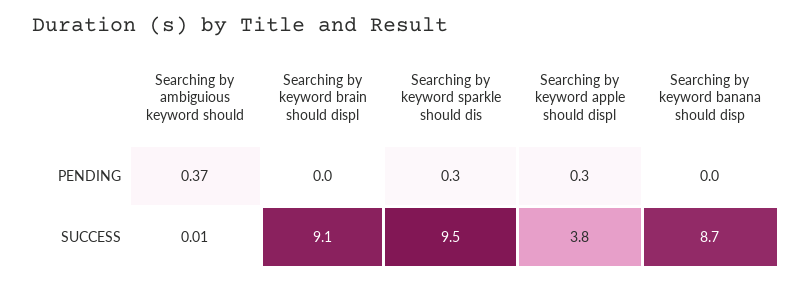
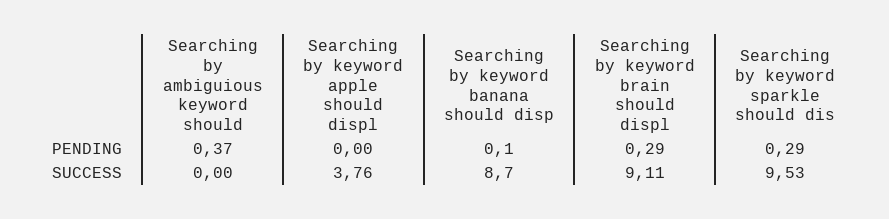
  {
    "Searching by ambiguious keyword should": {
      "PENDING": 0.37,
-     "SUCCESS": 0.01
+     "SUCCESS": 0
    },
    "Searching by keyword brain should displ": {
-     "PENDING": 0,
+     "PENDING": 0.29,
      "SUCCESS": 9.11
    },
    "Searching by keyword sparkle should dis": {
      "PENDING": 0.29,
      "SUCCESS": 9.53
    },
    "Searching by keyword apple should displ": {
-     "PENDING": 0.3,
+     "PENDING": 0,
      "SUCCESS": 3.76
    },
    "Searching by keyword banana should disp": {
-     "PENDING": 0,
+     "PENDING": 0.1,
      "SUCCESS": 8.7
    }
  }

